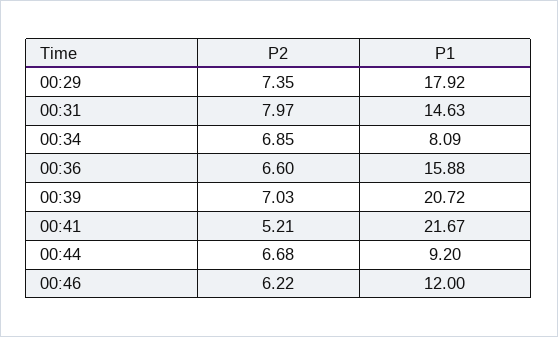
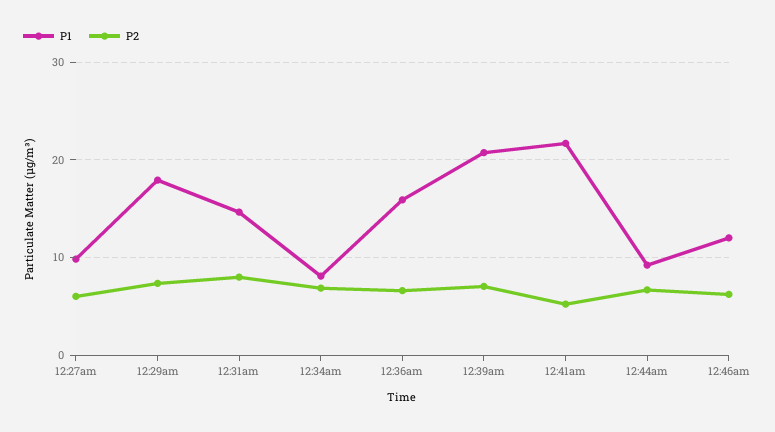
  {
    "P2": {
      "00:29": 7.35,
      "00:31": 7.97,
      "00:34": 6.85,
      "00:36": 6.6,
      "00:39": 7.03,
      "00:41": 5.21,
      "00:44": 6.68,
-     "00:46": 6.22
+     "00:46": 6.22,
+     "12:27am": 6
    },
    "P1": {
      "00:29": 17.92,
      "00:31": 14.63,
      "00:34": 8.09,
      "00:36": 15.88,
      "00:39": 20.72,
      "00:41": 21.67,
      "00:44": 9.2,
-     "00:46": 12
+     "00:46": 12,
+     "12:27am": 10
    }
  }

